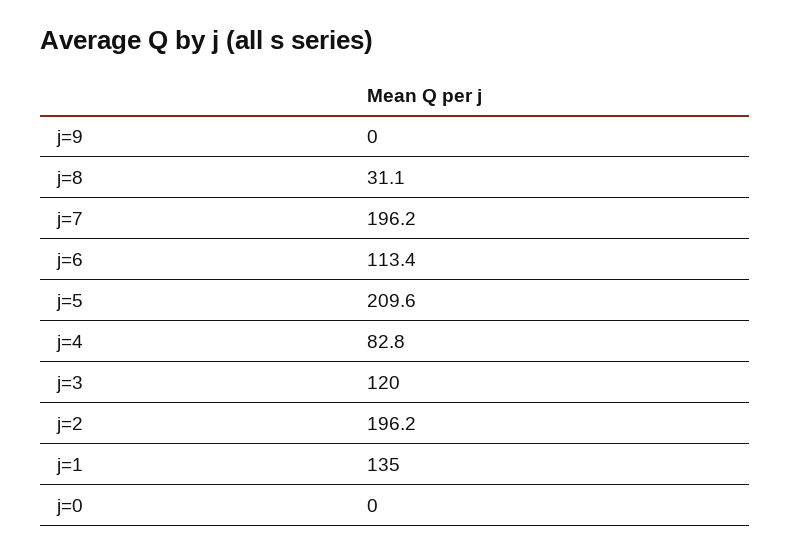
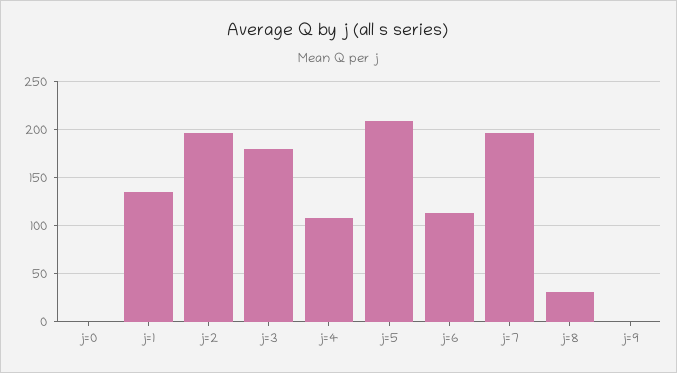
  {
    "j=9": 0,
    "j=8": 31.1,
    "j=7": 196.2,
    "j=6": 113.4,
    "j=5": 209.6,
-   "j=4": 82.8,
+   "j=4": 110,
-   "j=3": 120,
+   "j=3": 180,
    "j=2": 196.2,
    "j=1": 135,
    "j=0": 0
  }

